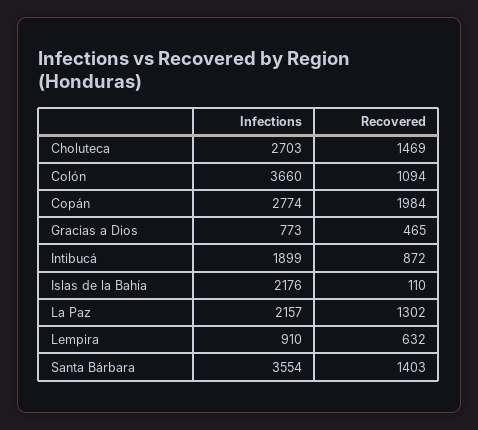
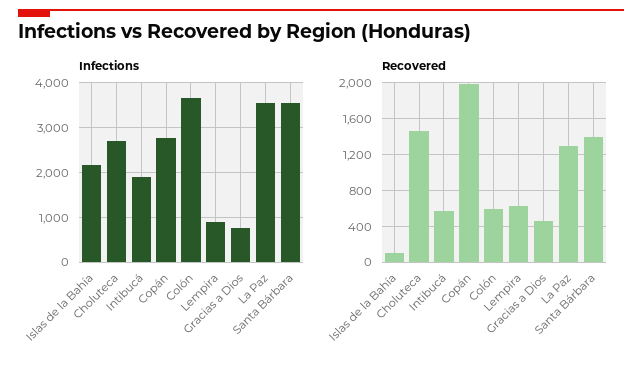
  {
    "Infections": {
      "Choluteca": 2703,
      "Colón": 3660,
      "Copán": 2774,
      "Gracias a Dios": 773,
      "Intibucá": 1899,
      "Islas de la Bahía": 2176,
-     "La Paz": 2157,
+     "La Paz": 3600,
      "Lempira": 910,
      "Santa Bárbara": 3554
    },
    "Recovered": {
      "Choluteca": 1469,
-     "Colón": 1094,
+     "Colón": 600,
      "Copán": 1984,
      "Gracias a Dios": 465,
-     "Intibucá": 872,
+     "Intibucá": 600,
      "Islas de la Bahía": 110,
      "La Paz": 1302,
      "Lempira": 632,
      "Santa Bárbara": 1403
    }
  }

